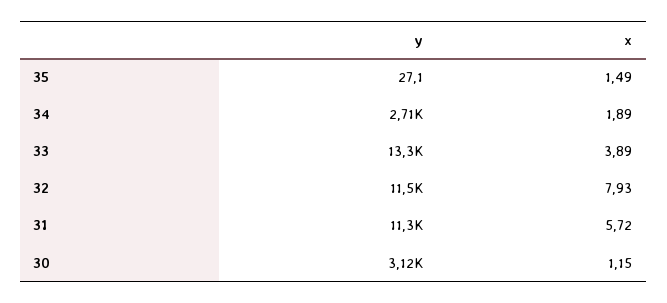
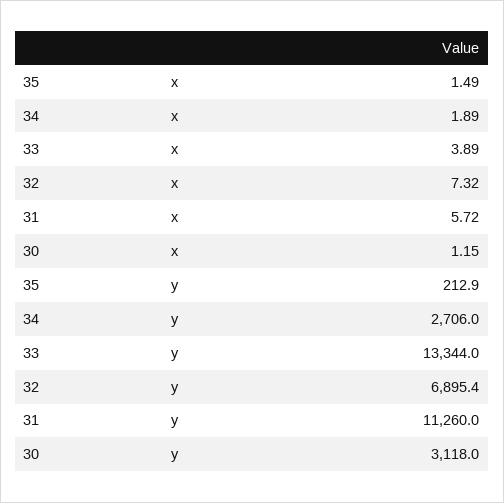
  {
    "y": {
-     "35": 27.1,
+     "35": 212.9,
      "34": 2706,
      "33": 13344,
-     "32": 11500,
+     "32": 6895.4,
      "31": 11260,
      "30": 3118
    },
    "x": {
      "35": 1.49,
      "34": 1.89,
      "33": 3.89,
-     "32": 7.93,
+     "32": 7.32,
      "31": 5.72,
      "30": 1.15
    }
  }

